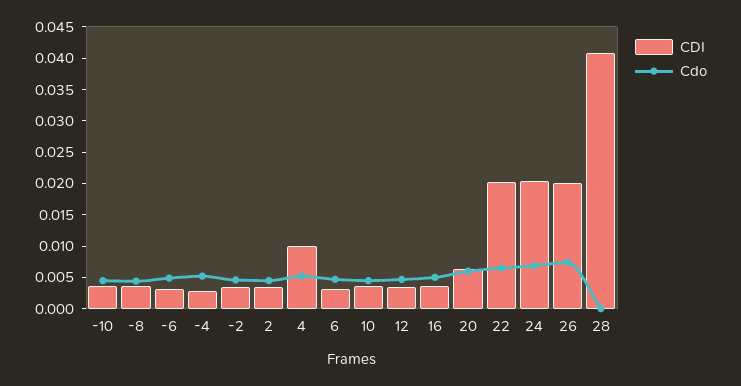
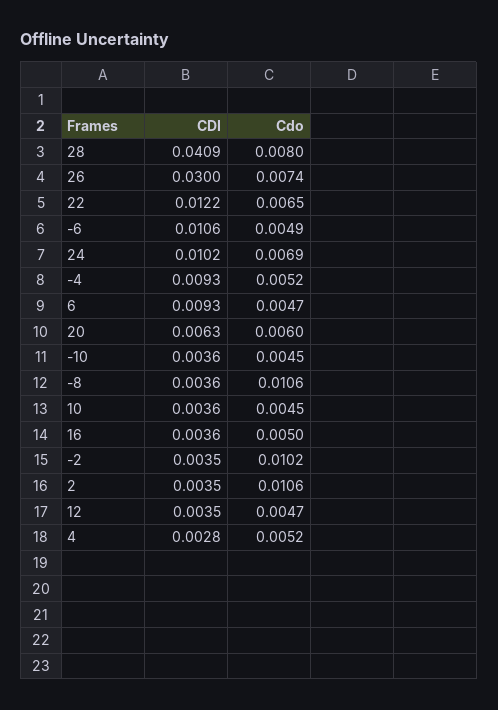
  {
    "CDI": {
      "-10": 0.0036,
      "-8": 0.0036,
-     "-6": 0.0025,
+     "-6": 0.0106,
-     "-4": 0.0025,
+     "-4": 0.0093,
      "-2": 0.0035,
      "2": 0.0035,
-     "4": 0.01,
+     "4": 0.0028,
-     "6": 0.0025,
+     "6": 0.0093,
      "10": 0.0036,
      "12": 0.0035,
      "16": 0.0036,
      "20": 0.0063,
-     "22": 0.02,
+     "22": 0.0122,
-     "24": 0.02,
+     "24": 0.0102,
-     "26": 0.02,
+     "26": 0.03,
      "28": 0.0409
    },
    "Cdo": {
      "-10": 0.0045,
-     "-8": 0.005,
+     "-8": 0.0106,
      "-6": 0.0049,
      "-4": 0.0052,
-     "-2": 0.005,
+     "-2": 0.0102,
-     "2": 0.005,
+     "2": 0.0106,
      "4": 0.0052,
      "6": 0.0047,
      "10": 0.0045,
      "12": 0.0047,
      "16": 0.005,
      "20": 0.006,
      "22": 0.0065,
      "24": 0.0069,
      "26": 0.0074,
-     "28": 0
+     "28": 0.008
    }
  }

